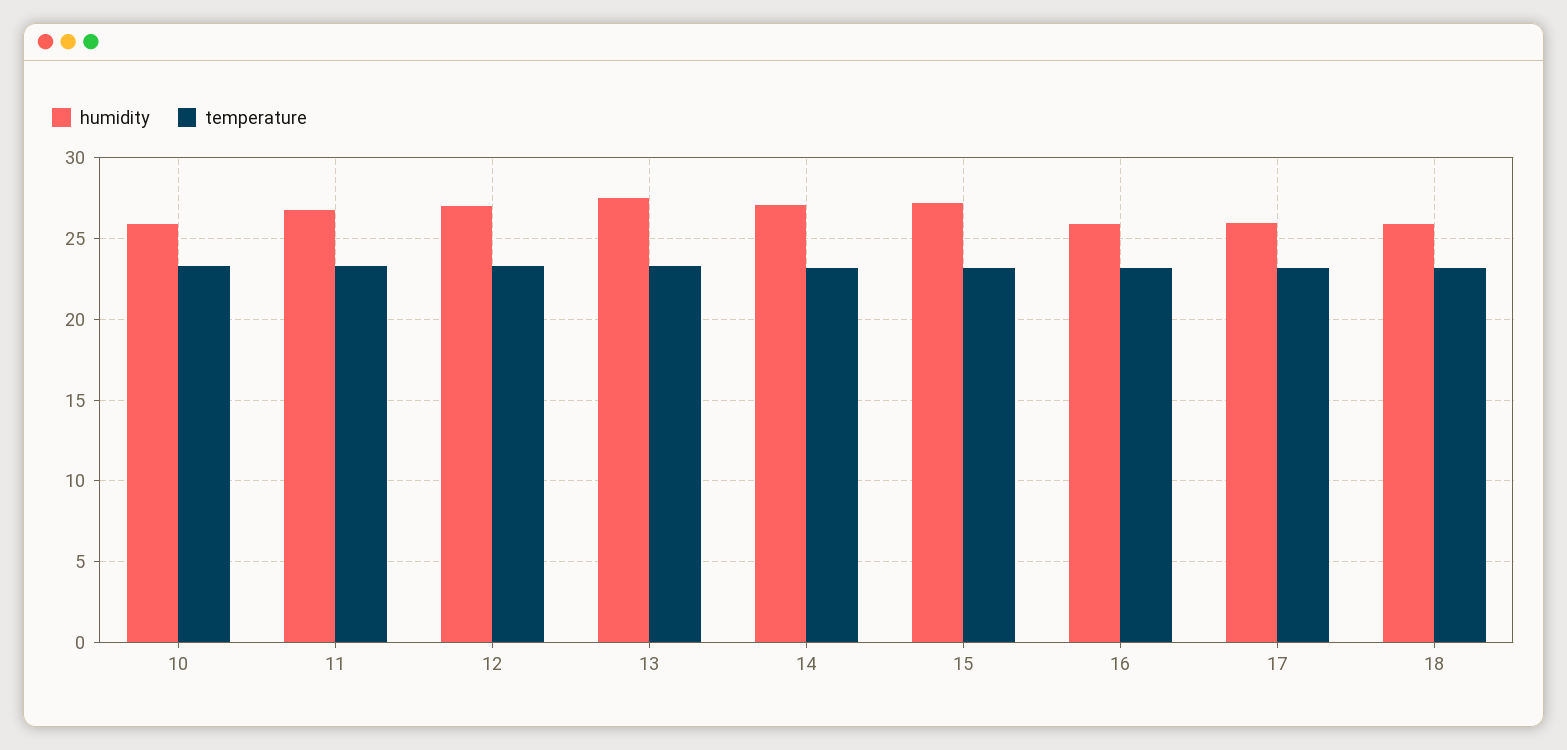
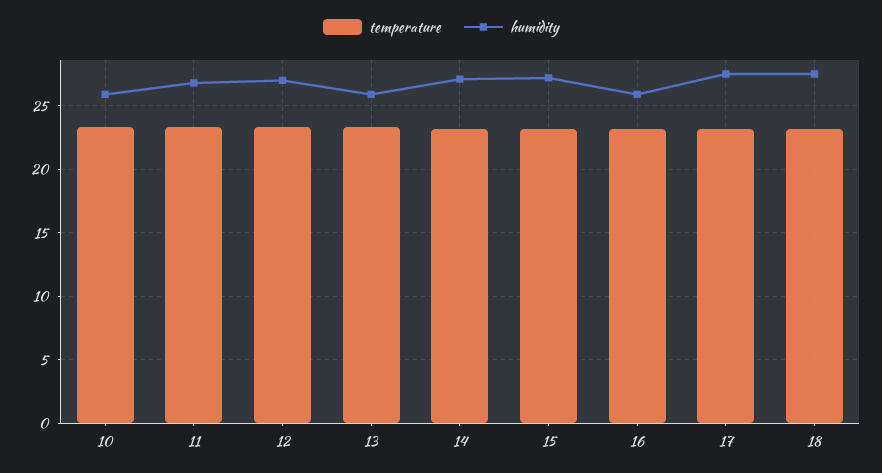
  {
    "humidity": {
      "10": 26,
      "11": 27,
      "12": 27,
-     "13": 27.5,
+     "13": 26,
      "14": 27,
      "15": 27,
      "16": 26,
-     "17": 26,
+     "17": 27.5,
-     "18": 26
+     "18": 27.5
    },
    "temperature": {
      "10": 23.5,
      "11": 23.5,
      "12": 23.5,
      "13": 23.5,
      "14": 23,
      "15": 23,
      "16": 23,
      "17": 23,
      "18": 23
    }
  }

